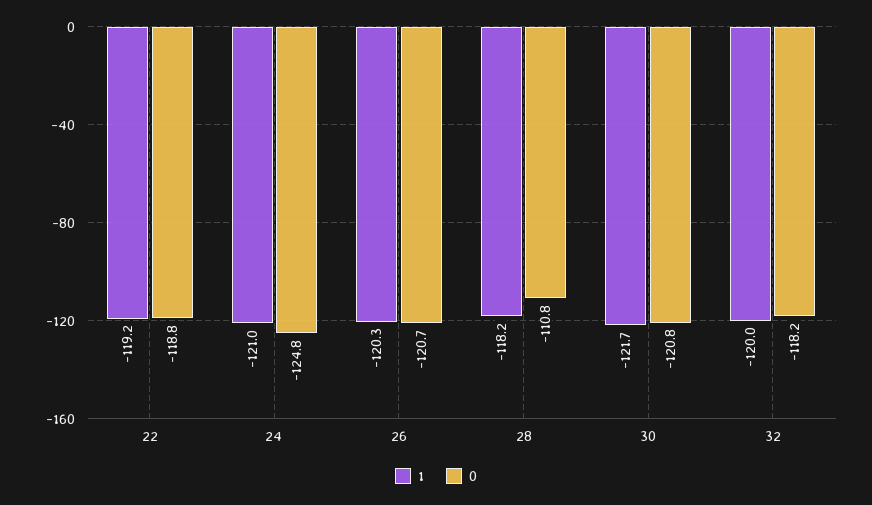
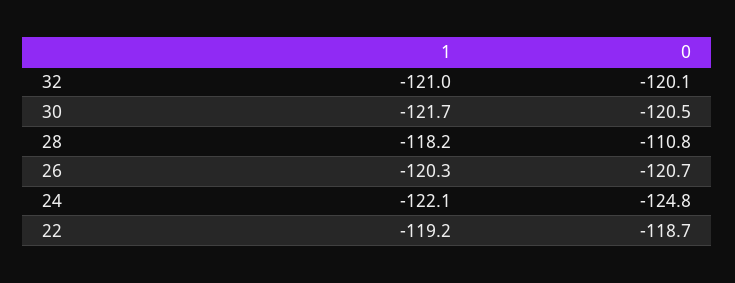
  {
    "1": {
      "22": -119.2,
-     "24": -121,
+     "24": -122.1,
      "26": -120.3,
      "28": -118.2,
      "30": -121.7,
-     "32": -120
+     "32": -121
    },
    "0": {
-     "22": -118.8,
+     "22": -118.7,
      "24": -124.8,
      "26": -120.7,
      "28": -110.8,
-     "30": -120.8,
+     "30": -120.5,
-     "32": -118.2
+     "32": -120.1
    }
  }

